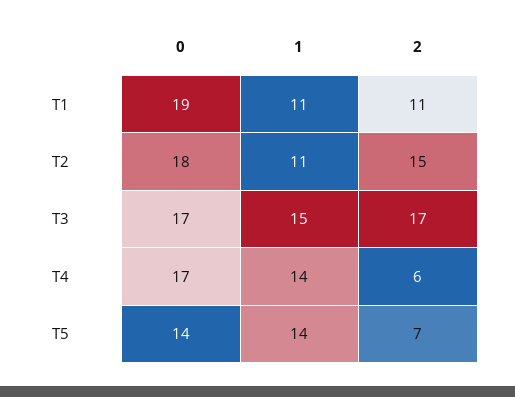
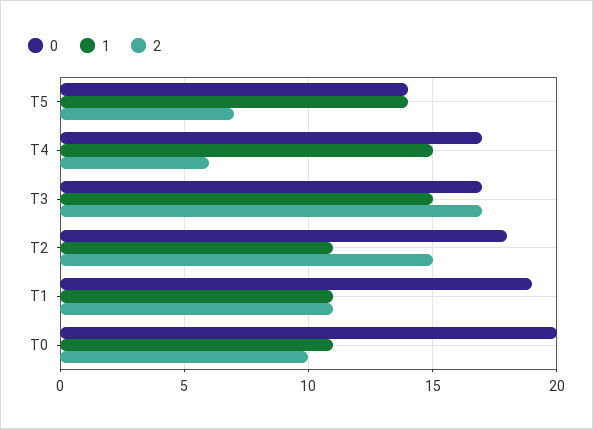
  {
    "0": {
      "T1": 19,
      "T2": 18,
      "T3": 17,
      "T4": 17,
-     "T5": 14
+     "T5": 14,
+     "T0": 20
    },
    "1": {
      "T1": 11,
      "T2": 11,
      "T3": 15,
-     "T4": 14,
+     "T4": 15,
-     "T5": 14
+     "T5": 14,
+     "T0": 11
    },
    "2": {
      "T1": 11,
      "T2": 15,
      "T3": 17,
      "T4": 6,
-     "T5": 7
+     "T5": 7,
+     "T0": 10
    }
  }

